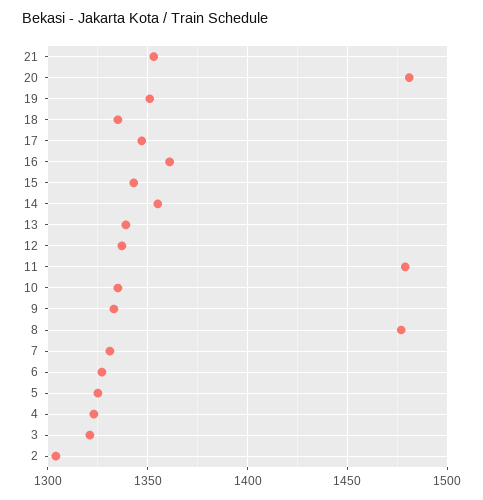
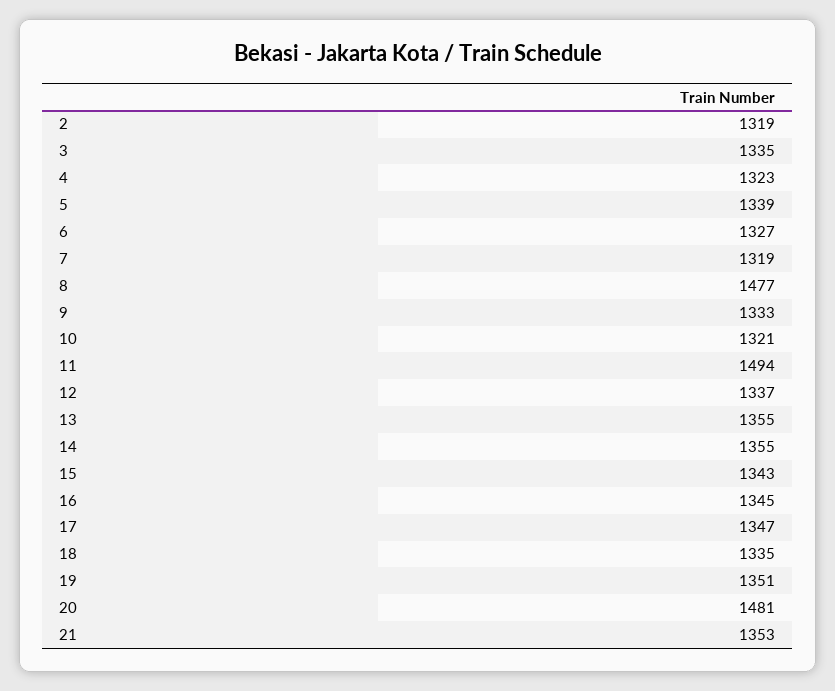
  {
    "21": 1353,
    "20": 1481,
    "19": 1351,
    "18": 1335,
    "17": 1347,
-   "16": 1360,
+   "16": 1345,
    "15": 1343,
    "14": 1355,
-   "13": 1340,
+   "13": 1355,
    "12": 1337,
-   "11": 1480,
+   "11": 1494,
-   "10": 1335,
+   "10": 1321,
    "9": 1333,
    "8": 1477,
-   "7": 1330,
+   "7": 1319,
    "6": 1327,
-   "5": 1325,
+   "5": 1339,
    "4": 1323,
-   "3": 1320,
+   "3": 1335,
-   "2": 1305
+   "2": 1319
  }

